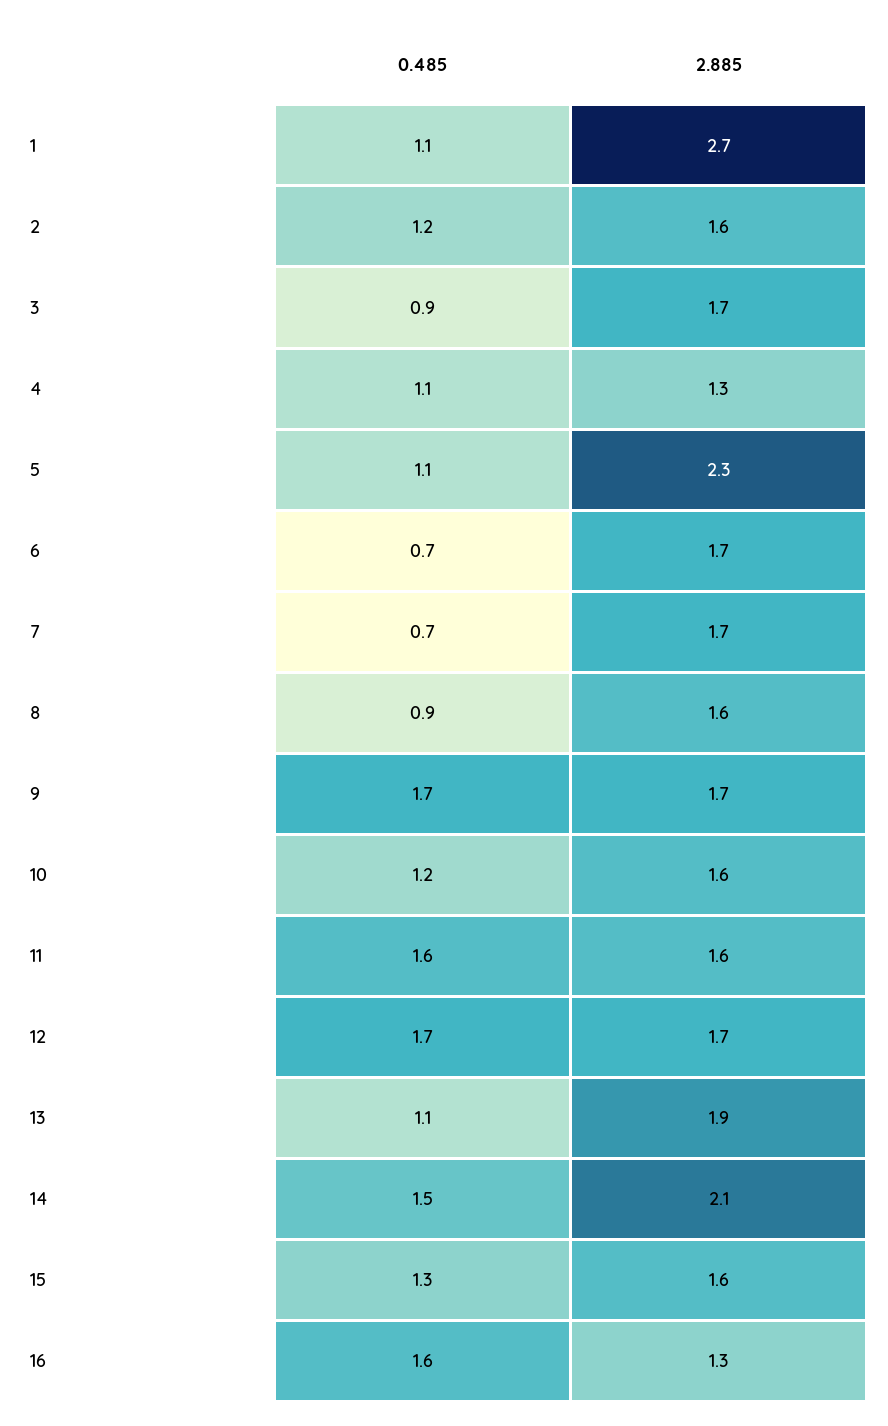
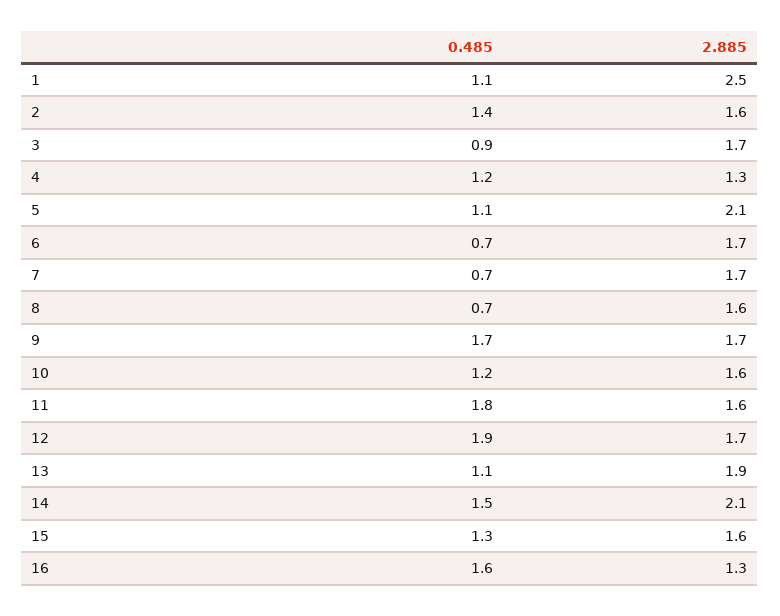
  {
    "0.485": {
      "1": 1.1,
-     "2": 1.2,
+     "2": 1.4,
      "3": 0.9,
-     "4": 1.1,
+     "4": 1.2,
      "5": 1.1,
      "6": 0.7,
      "7": 0.7,
-     "8": 0.9,
+     "8": 0.7,
      "9": 1.7,
      "10": 1.2,
-     "11": 1.6,
+     "11": 1.8,
-     "12": 1.7,
+     "12": 1.9,
      "13": 1.1,
      "14": 1.5,
      "15": 1.3,
      "16": 1.6
    },
    "2.885": {
-     "1": 2.7,
+     "1": 2.5,
      "2": 1.6,
      "3": 1.7,
      "4": 1.3,
-     "5": 2.3,
+     "5": 2.1,
      "6": 1.7,
      "7": 1.7,
      "8": 1.6,
      "9": 1.7,
      "10": 1.6,
      "11": 1.6,
      "12": 1.7,
      "13": 1.9,
      "14": 2.1,
      "15": 1.6,
      "16": 1.3
    }
  }

